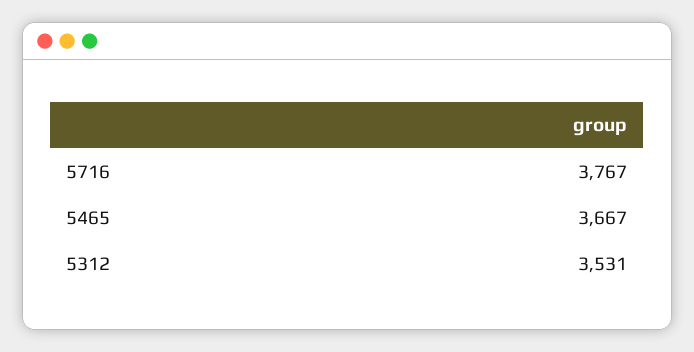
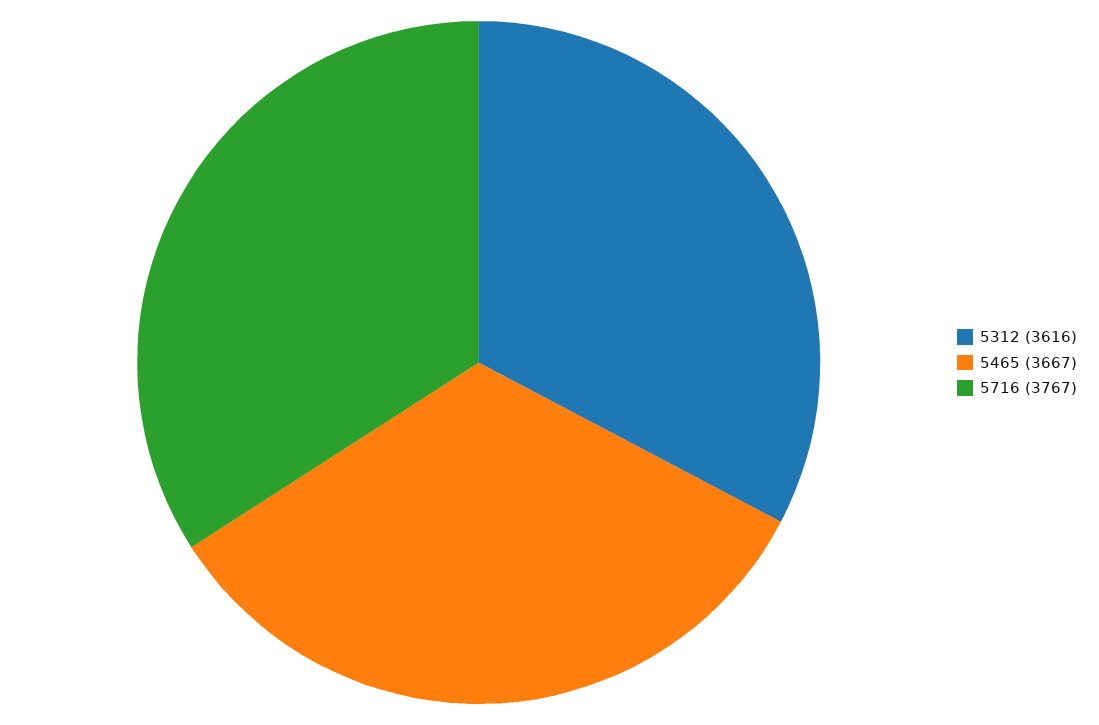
  {
    "5716": 3767,
    "5465": 3667,
-   "5312": 3531
+   "5312": 3616
  }

